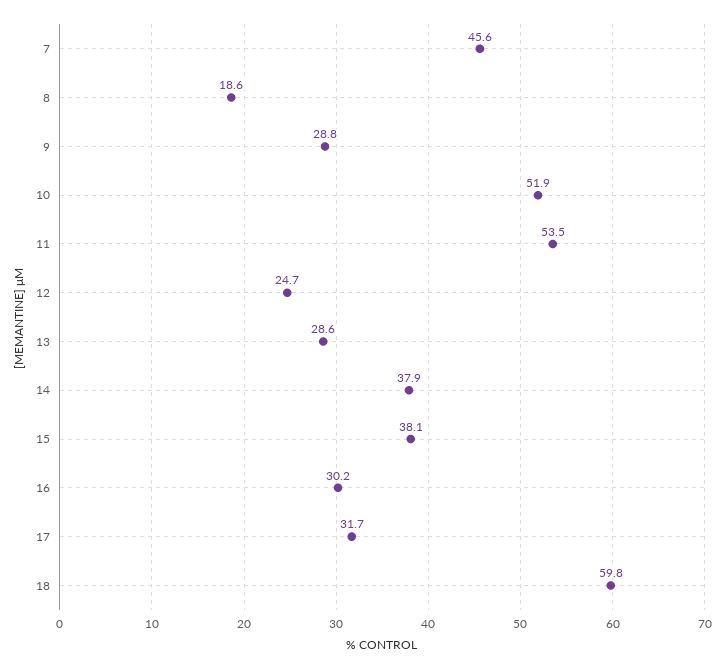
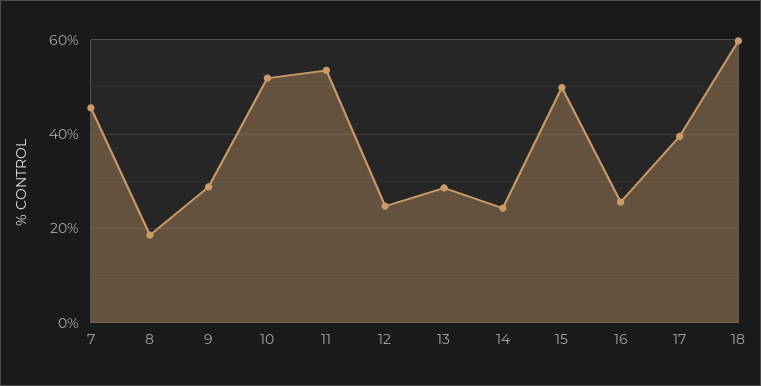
  {
    "7": 45.6,
    "8": 18.6,
    "9": 28.8,
    "10": 51.9,
    "11": 53.5,
    "12": 24.7,
    "13": 28.6,
-   "14": 37.9,
+   "14": 24,
-   "15": 38.1,
+   "15": 50,
-   "16": 30.2,
+   "16": 26,
-   "17": 31.7,
+   "17": 40,
    "18": 59.8
  }

